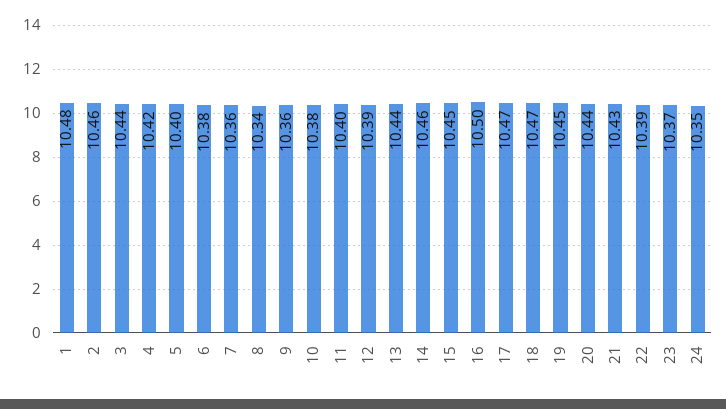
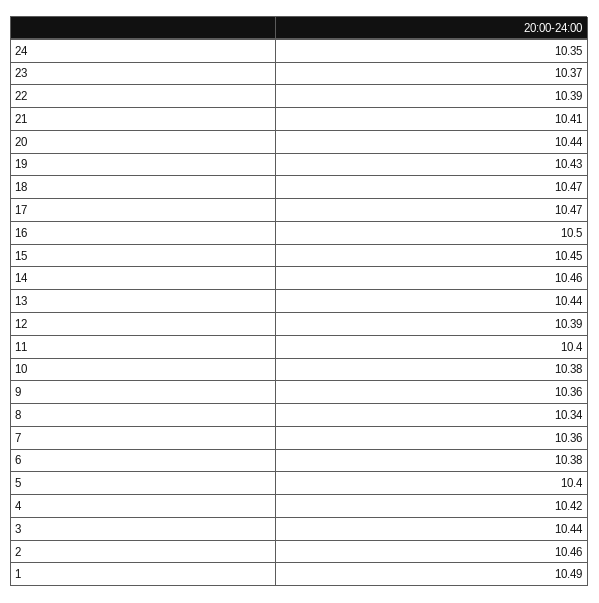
  {
-   "1": 10.48,
+   "1": 10.49,
    "2": 10.46,
    "3": 10.44,
    "4": 10.42,
    "5": 10.4,
    "6": 10.38,
    "7": 10.36,
    "8": 10.34,
    "9": 10.36,
    "10": 10.38,
    "11": 10.4,
    "12": 10.39,
    "13": 10.44,
    "14": 10.46,
    "15": 10.45,
    "16": 10.5,
    "17": 10.47,
    "18": 10.47,
-   "19": 10.45,
+   "19": 10.43,
    "20": 10.44,
-   "21": 10.43,
+   "21": 10.41,
    "22": 10.39,
    "23": 10.37,
    "24": 10.35
  }

